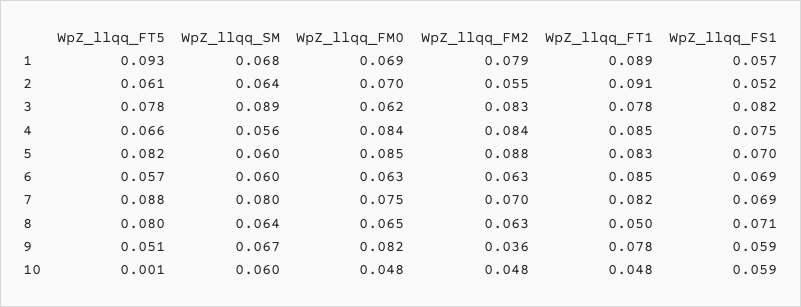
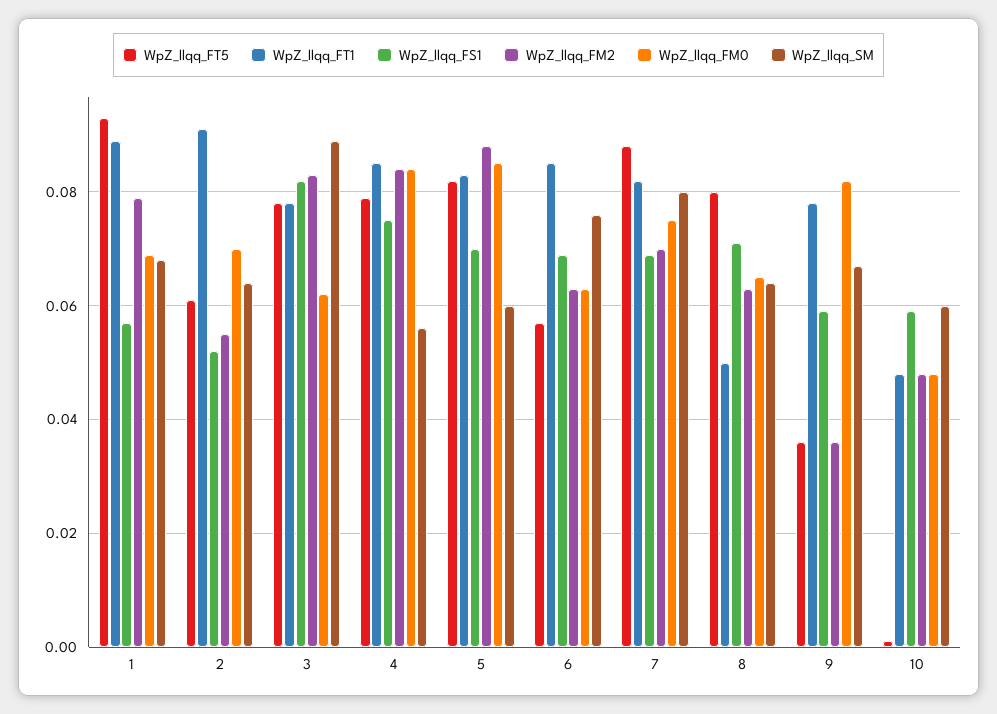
  {
    "WpZ_llqq_FT5": {
      "1": 0.093,
      "2": 0.061,
      "3": 0.078,
-     "4": 0.066,
+     "4": 0.08,
      "5": 0.082,
      "6": 0.057,
      "7": 0.088,
      "8": 0.08,
-     "9": 0.051,
+     "9": 0.035,
      "10": 0.001
    },
    "WpZ_llqq_SM": {
      "1": 0.068,
      "2": 0.064,
      "3": 0.089,
      "4": 0.056,
      "5": 0.06,
-     "6": 0.06,
+     "6": 0.075,
      "7": 0.08,
      "8": 0.064,
      "9": 0.067,
      "10": 0.06
    },
    "WpZ_llqq_FM0": {
      "1": 0.069,
      "2": 0.07,
      "3": 0.062,
      "4": 0.084,
      "5": 0.085,
      "6": 0.063,
      "7": 0.075,
      "8": 0.065,
      "9": 0.082,
      "10": 0.048
    },
    "WpZ_llqq_FM2": {
      "1": 0.079,
      "2": 0.055,
      "3": 0.083,
      "4": 0.084,
      "5": 0.088,
      "6": 0.063,
      "7": 0.07,
      "8": 0.063,
      "9": 0.036,
      "10": 0.048
    },
    "WpZ_llqq_FT1": {
      "1": 0.089,
      "2": 0.091,
      "3": 0.078,
      "4": 0.085,
      "5": 0.083,
      "6": 0.085,
      "7": 0.082,
      "8": 0.05,
      "9": 0.078,
      "10": 0.048
    },
    "WpZ_llqq_FS1": {
      "1": 0.057,
      "2": 0.052,
      "3": 0.082,
      "4": 0.075,
      "5": 0.07,
      "6": 0.069,
      "7": 0.069,
      "8": 0.071,
      "9": 0.059,
      "10": 0.059
    }
  }

